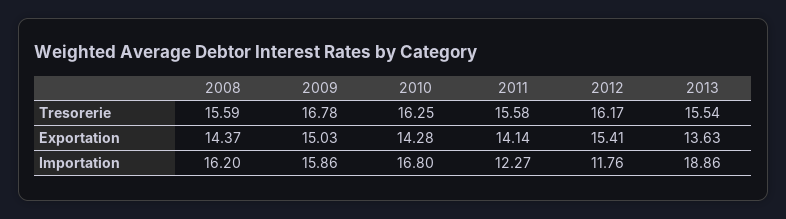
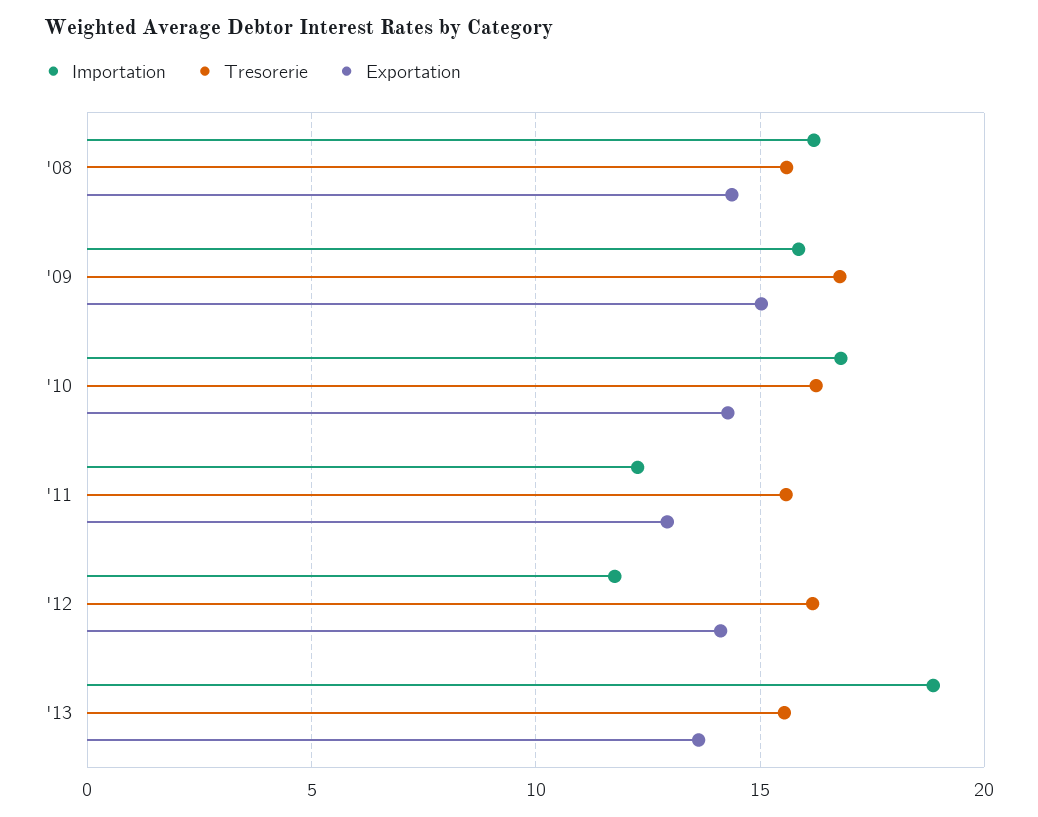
  {
    "Tresorerie": {
      "2008": 15.59,
      "2009": 16.78,
      "2010": 16.25,
      "2011": 15.58,
      "2012": 16.17,
      "2013": 15.54
    },
    "Exportation": {
      "2008": 14.37,
      "2009": 15.03,
      "2010": 14.28,
-     "2011": 14.14,
+     "2011": 13,
-     "2012": 15.41,
+     "2012": 14,
      "2013": 13.63
    },
    "Importation": {
      "2008": 16.2,
      "2009": 15.86,
      "2010": 16.8,
      "2011": 12.27,
      "2012": 11.76,
      "2013": 18.86
    }
  }

